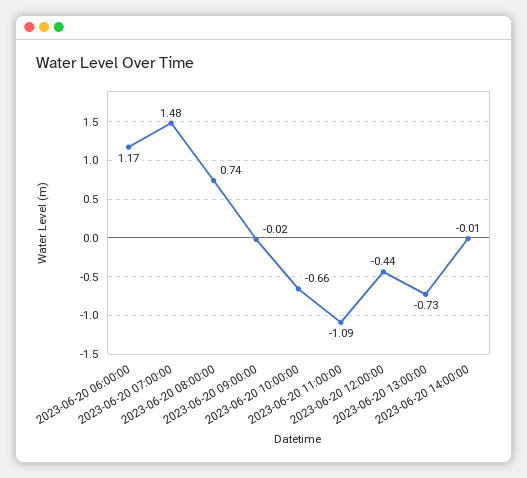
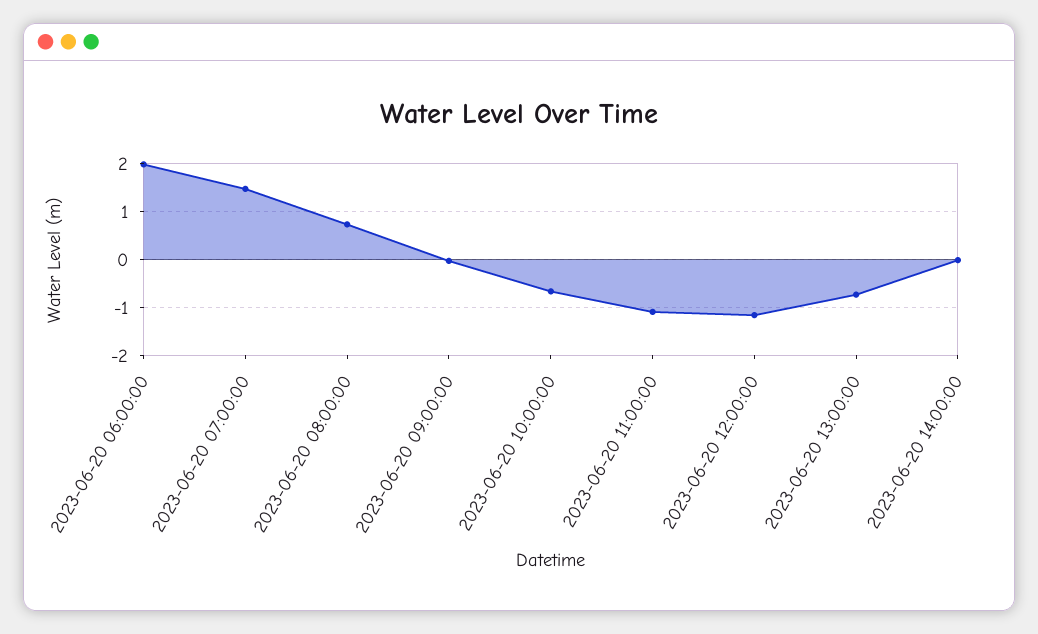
  {
-   "2023-06-20 06:00:00": 1.17,
+   "2023-06-20 06:00:00": 2,
    "2023-06-20 07:00:00": 1.48,
    "2023-06-20 08:00:00": 0.74,
    "2023-06-20 09:00:00": -0.02,
    "2023-06-20 10:00:00": -0.66,
    "2023-06-20 11:00:00": -1.09,
-   "2023-06-20 12:00:00": -0.44,
+   "2023-06-20 12:00:00": -1.2,
    "2023-06-20 13:00:00": -0.73,
    "2023-06-20 14:00:00": -0.01
  }

